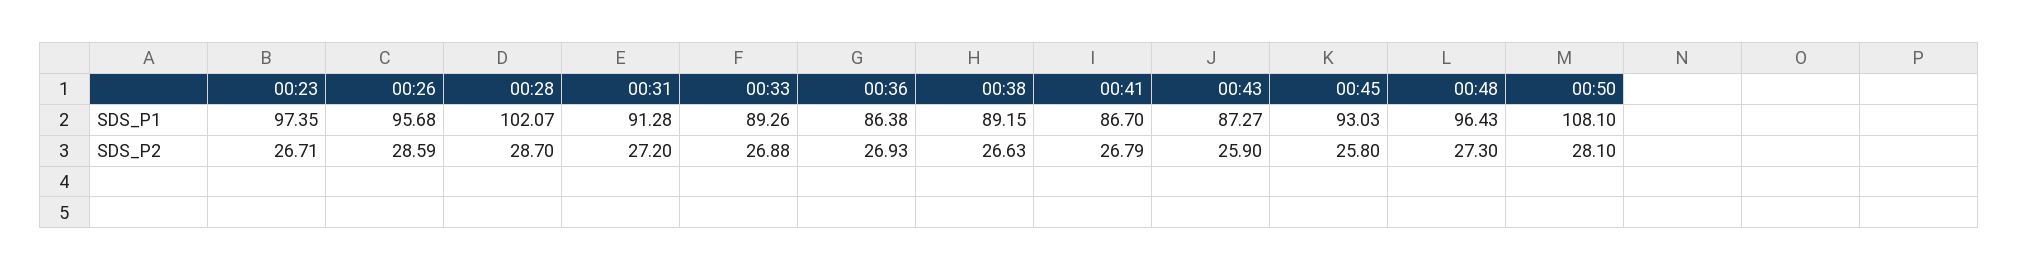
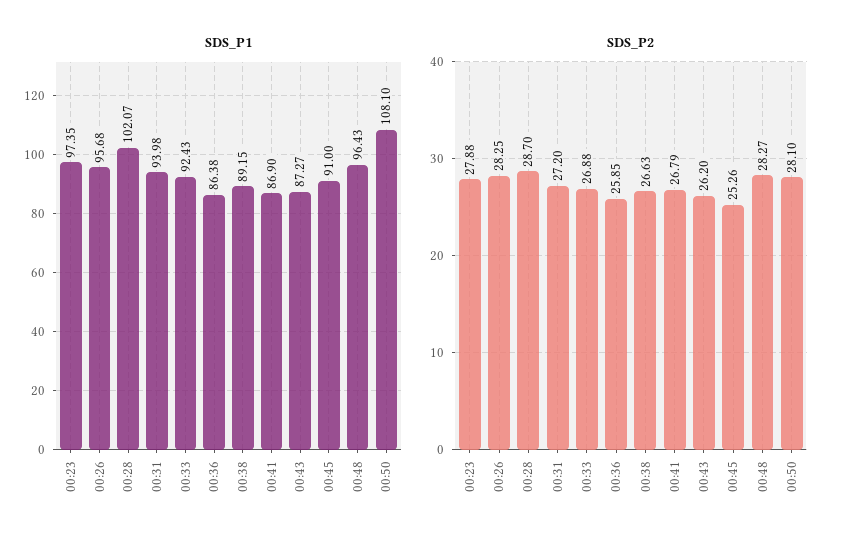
  {
    "SDS_P1": {
      "00:23": 97.35,
      "00:26": 95.68,
      "00:28": 102.07,
-     "00:31": 91.28,
+     "00:31": 93.98,
-     "00:33": 89.26,
+     "00:33": 92.43,
      "00:36": 86.38,
      "00:38": 89.15,
-     "00:41": 86.7,
+     "00:41": 86.9,
      "00:43": 87.27,
-     "00:45": 93.03,
+     "00:45": 91,
      "00:48": 96.43,
      "00:50": 108.1
    },
    "SDS_P2": {
-     "00:23": 26.71,
+     "00:23": 27.88,
-     "00:26": 28.59,
+     "00:26": 28.25,
      "00:28": 28.7,
      "00:31": 27.2,
      "00:33": 26.88,
-     "00:36": 26.93,
+     "00:36": 25.85,
      "00:38": 26.63,
      "00:41": 26.79,
-     "00:43": 25.9,
+     "00:43": 26.2,
-     "00:45": 25.8,
+     "00:45": 25.26,
-     "00:48": 27.3,
+     "00:48": 28.27,
      "00:50": 28.1
    }
  }

